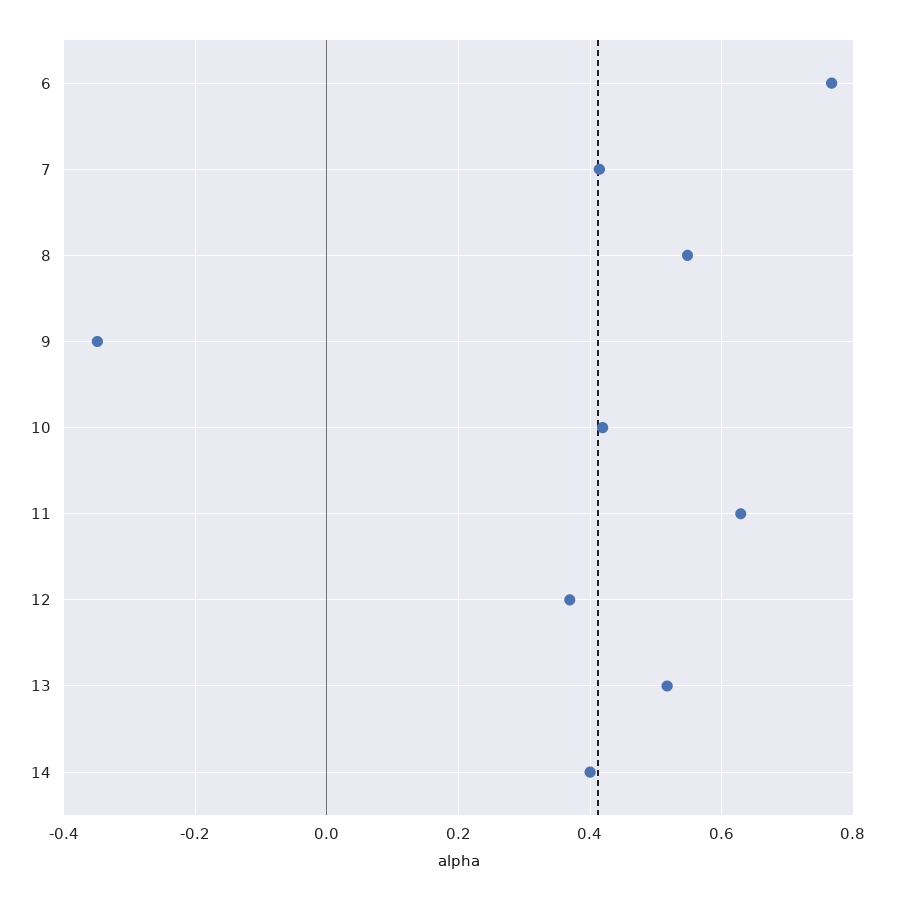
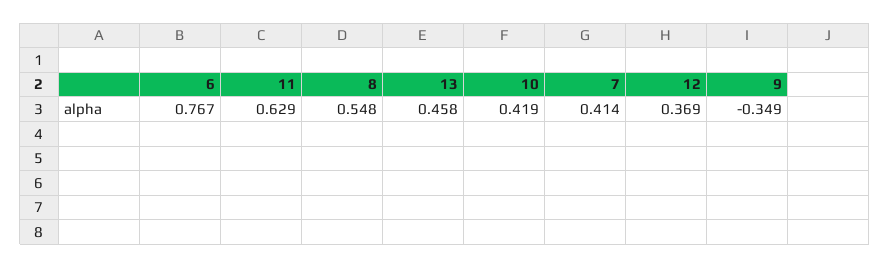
  {
    "6": 0.767,
    "7": 0.414,
    "8": 0.548,
    "9": -0.349,
    "10": 0.419,
    "11": 0.629,
    "12": 0.369,
-   "13": 0.52,
+   "13": 0.458
-   "14": 0.4
  }

